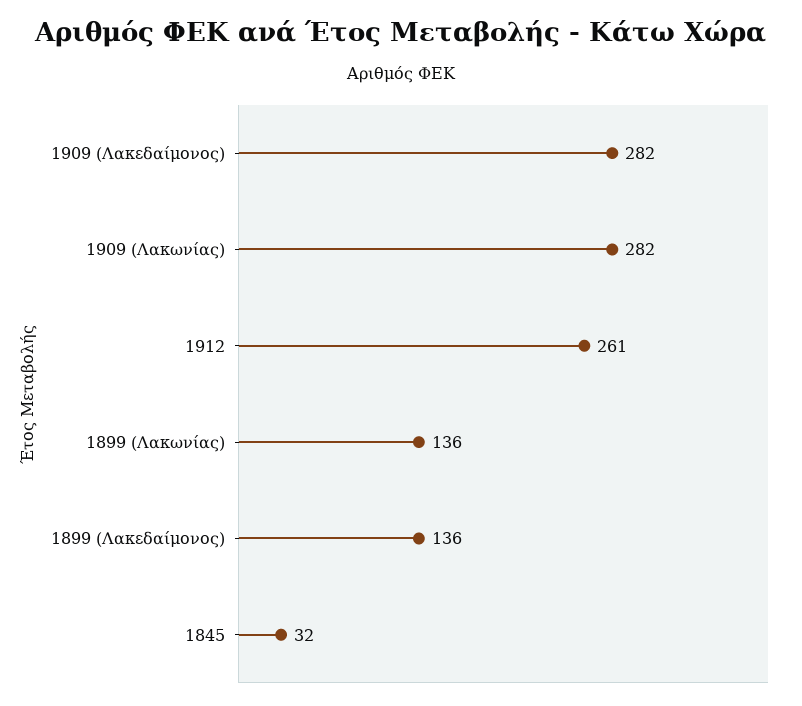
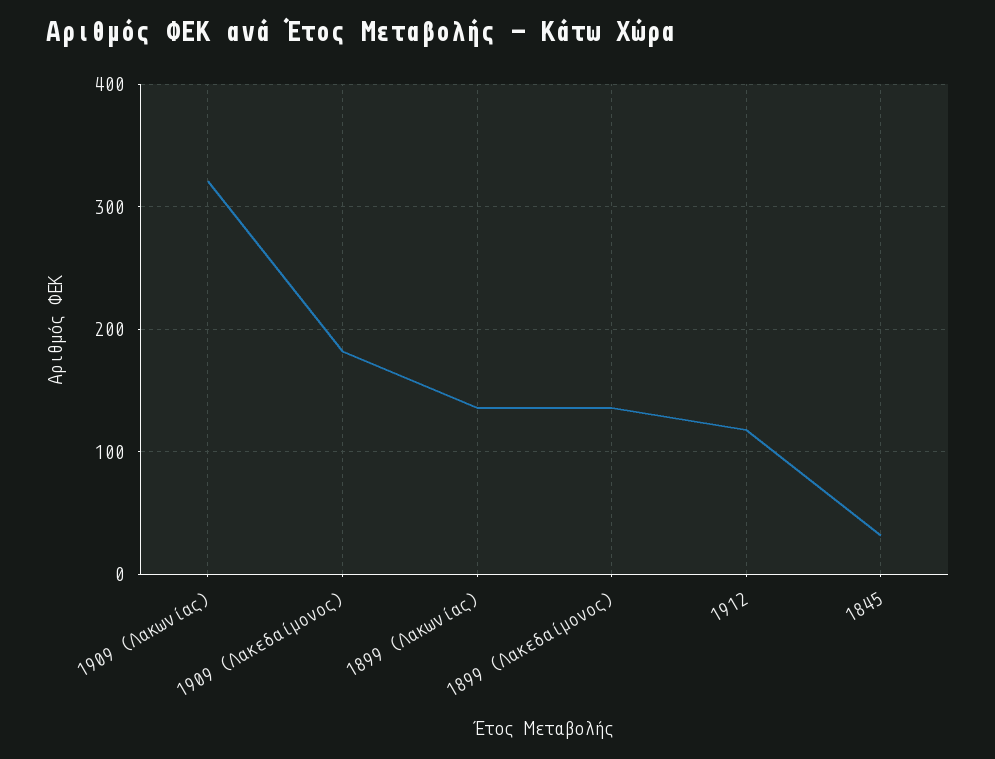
  {
-   "1909 (Λακεδαίμονος)": 282,
+   "1909 (Λακεδαίμονος)": 180,
-   "1909 (Λακωνίας)": 282,
+   "1909 (Λακωνίας)": 320,
-   "1912": 261,
+   "1912": 120,
    "1899 (Λακωνίας)": 136,
    "1899 (Λακεδαίμονος)": 136,
    "1845": 32
  }

